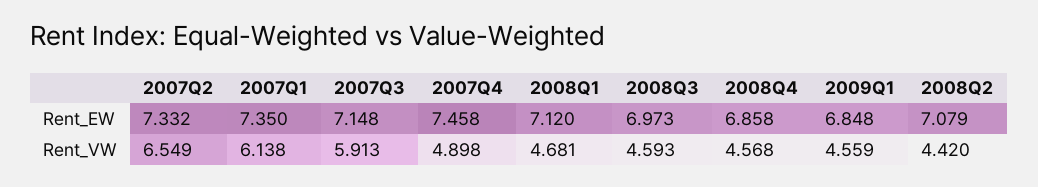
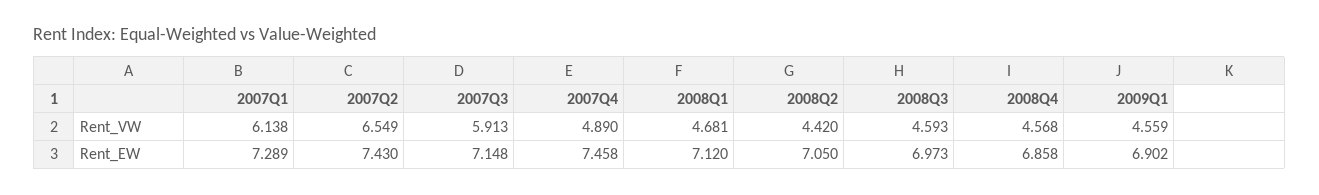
  {
    "2007Q2": {
-     "Rent_EW": 7.332,
+     "Rent_EW": 7.43,
      "Rent_VW": 6.549
    },
    "2007Q1": {
-     "Rent_EW": 7.35,
+     "Rent_EW": 7.289,
      "Rent_VW": 6.138
    },
    "2007Q3": {
      "Rent_EW": 7.148,
      "Rent_VW": 5.913
    },
    "2007Q4": {
      "Rent_EW": 7.458,
-     "Rent_VW": 4.898
+     "Rent_VW": 4.89
    },
    "2008Q1": {
      "Rent_EW": 7.12,
      "Rent_VW": 4.681
    },
    "2008Q3": {
      "Rent_EW": 6.973,
      "Rent_VW": 4.593
    },
    "2008Q4": {
      "Rent_EW": 6.858,
      "Rent_VW": 4.568
    },
    "2009Q1": {
-     "Rent_EW": 6.848,
+     "Rent_EW": 6.902,
      "Rent_VW": 4.559
    },
    "2008Q2": {
-     "Rent_EW": 7.079,
+     "Rent_EW": 7.05,
      "Rent_VW": 4.42
    }
  }

